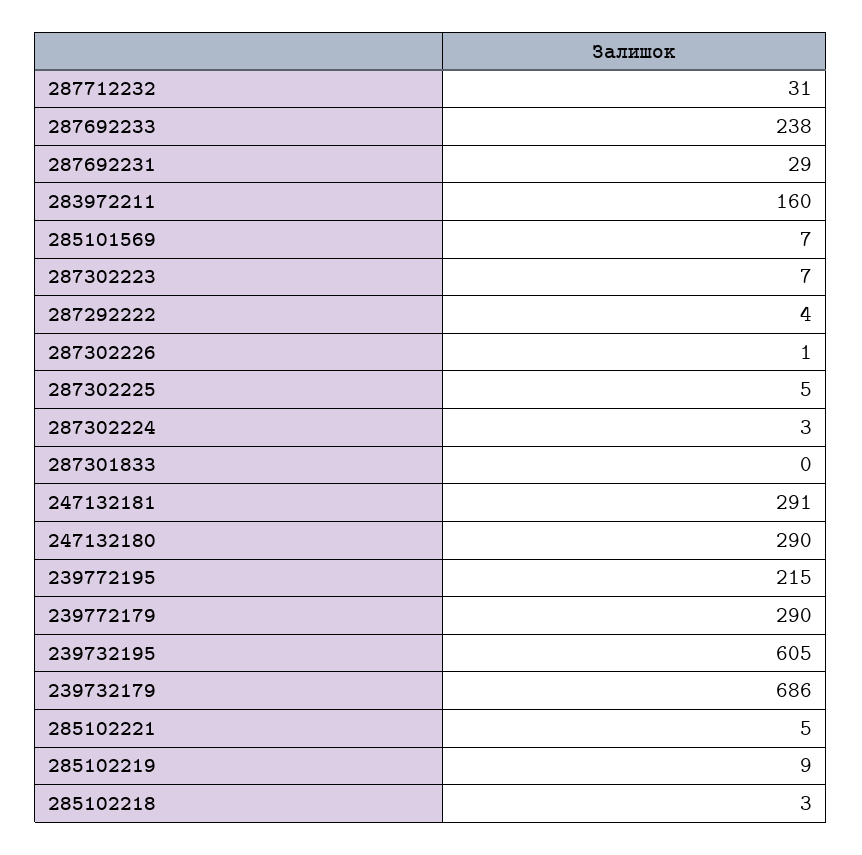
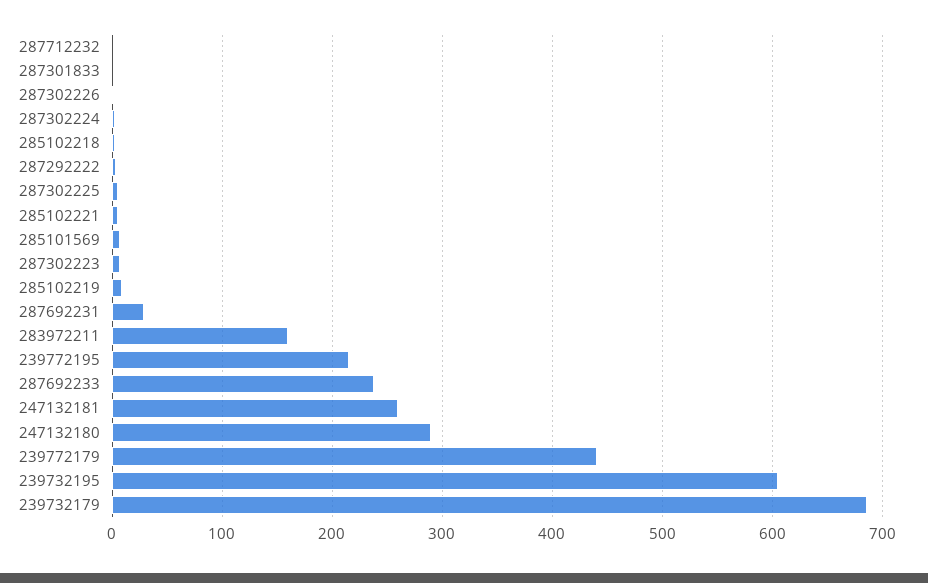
  {
-   "287712232": 31,
+   "287712232": 0,
    "287692233": 238,
    "287692231": 29,
    "283972211": 160,
    "285101569": 7,
    "287302223": 7,
    "287292222": 4,
    "287302226": 1,
    "287302225": 5,
    "287302224": 3,
    "287301833": 0,
-   "247132181": 291,
+   "247132181": 260,
    "247132180": 290,
    "239772195": 215,
-   "239772179": 290,
+   "239772179": 440,
    "239732195": 605,
    "239732179": 686,
    "285102221": 5,
    "285102219": 9,
    "285102218": 3
  }

